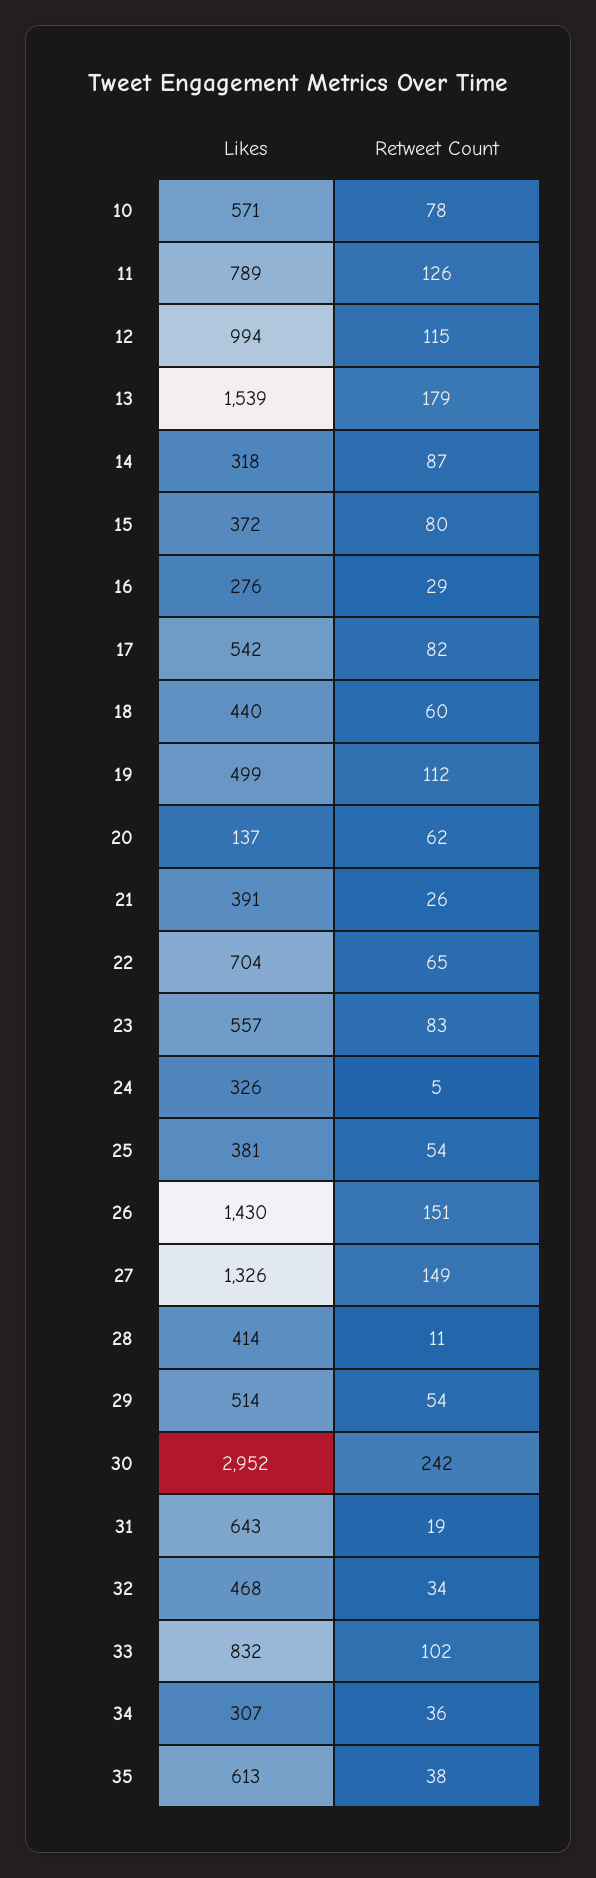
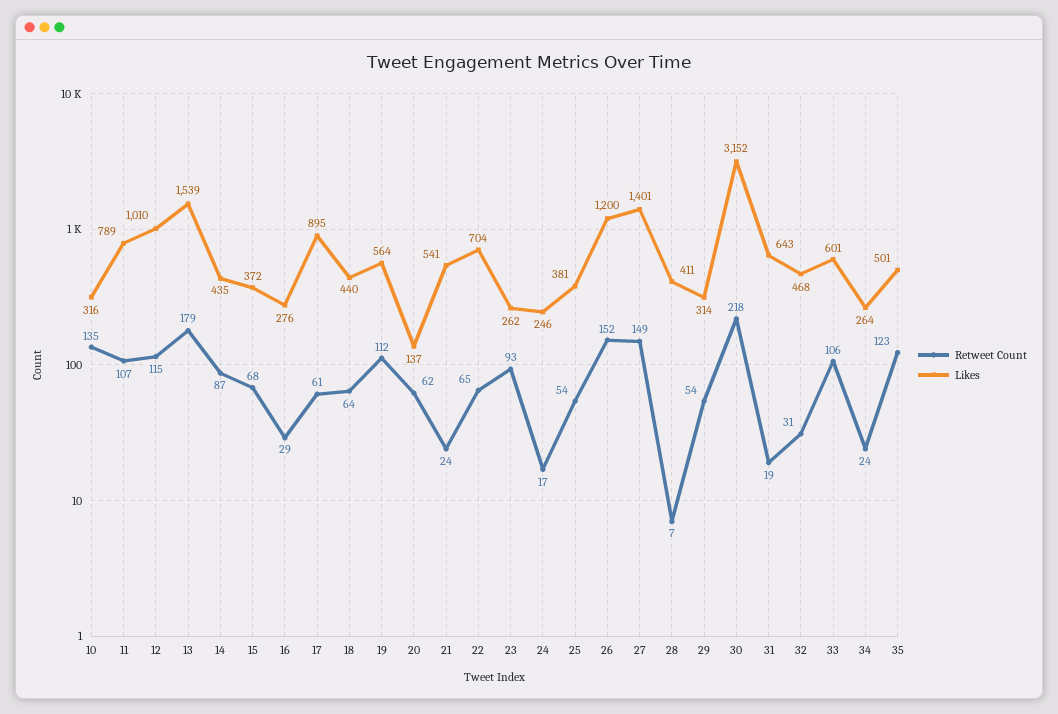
  {
    "Likes": {
-     "10": 571,
+     "10": 316,
      "11": 789,
-     "12": 994,
+     "12": 1010,
      "13": 1539,
-     "14": 318,
+     "14": 435,
      "15": 372,
      "16": 276,
-     "17": 542,
+     "17": 895,
      "18": 440,
-     "19": 499,
+     "19": 564,
      "20": 137,
-     "21": 391,
+     "21": 541,
      "22": 704,
-     "23": 557,
+     "23": 262,
-     "24": 326,
+     "24": 246,
      "25": 381,
-     "26": 1430,
+     "26": 1200,
-     "27": 1326,
+     "27": 1401,
-     "28": 414,
+     "28": 411,
-     "29": 514,
+     "29": 314,
-     "30": 2952,
+     "30": 3152,
      "31": 643,
      "32": 468,
-     "33": 832,
+     "33": 601,
-     "34": 307,
+     "34": 264,
-     "35": 613
+     "35": 501
    },
    "Retweet Count": {
-     "10": 78,
+     "10": 135,
-     "11": 126,
+     "11": 107,
      "12": 115,
      "13": 179,
      "14": 87,
-     "15": 80,
+     "15": 68,
      "16": 29,
-     "17": 82,
+     "17": 61,
-     "18": 60,
+     "18": 64,
      "19": 112,
      "20": 62,
-     "21": 26,
+     "21": 24,
      "22": 65,
-     "23": 83,
+     "23": 93,
-     "24": 5,
+     "24": 17,
      "25": 54,
-     "26": 151,
+     "26": 152,
      "27": 149,
-     "28": 11,
+     "28": 7,
      "29": 54,
-     "30": 242,
+     "30": 218,
      "31": 19,
-     "32": 34,
+     "32": 31,
-     "33": 102,
+     "33": 106,
-     "34": 36,
+     "34": 24,
-     "35": 38
+     "35": 123
    }
  }

